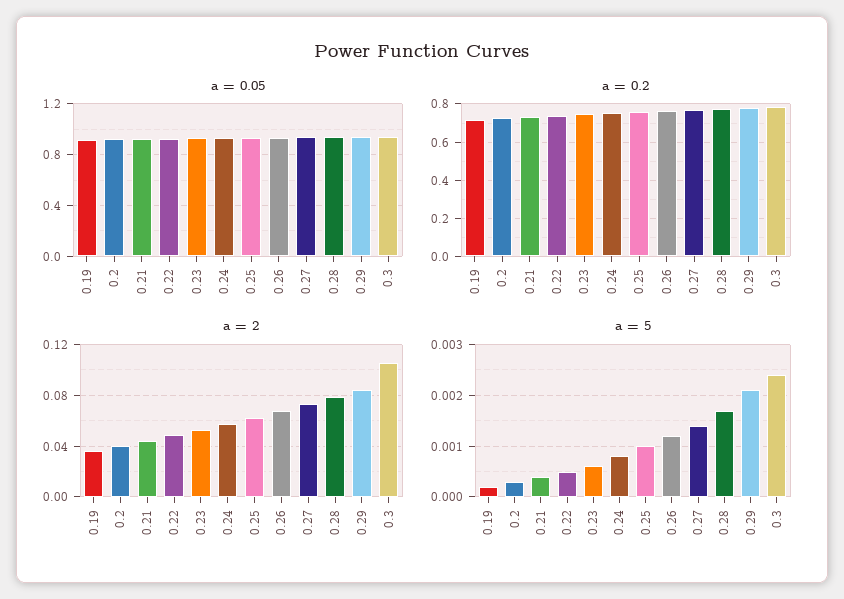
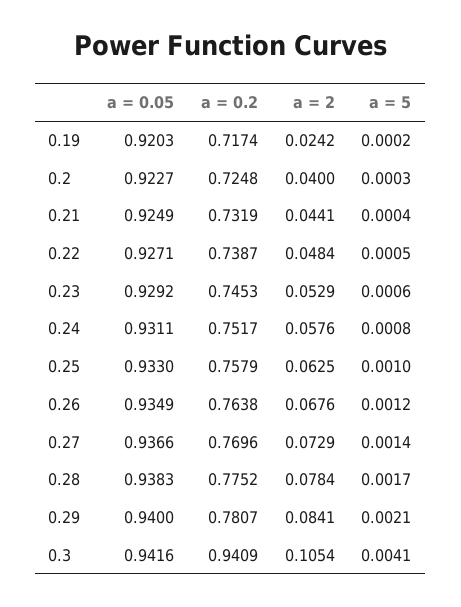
  {
    "a = 0.05": {
      "0.19": 0.9203,
      "0.2": 0.9227,
      "0.21": 0.9249,
      "0.22": 0.9271,
      "0.23": 0.9292,
      "0.24": 0.9311,
      "0.25": 0.933,
      "0.26": 0.9349,
      "0.27": 0.9366,
      "0.28": 0.9383,
      "0.29": 0.94,
      "0.3": 0.9416
    },
    "a = 0.2": {
      "0.19": 0.7174,
      "0.2": 0.7248,
      "0.21": 0.7319,
      "0.22": 0.7387,
      "0.23": 0.7453,
      "0.24": 0.7517,
      "0.25": 0.7579,
      "0.26": 0.7638,
      "0.27": 0.7696,
      "0.28": 0.7752,
      "0.29": 0.7807,
-     "0.3": 0.8
+     "0.3": 0.9409
    },
    "a = 2": {
-     "0.19": 0.035,
+     "0.19": 0.0242,
      "0.2": 0.04,
      "0.21": 0.0441,
      "0.22": 0.0484,
      "0.23": 0.0529,
      "0.24": 0.0576,
      "0.25": 0.0625,
      "0.26": 0.0676,
      "0.27": 0.0729,
      "0.28": 0.0784,
      "0.29": 0.0841,
      "0.3": 0.1054
    },
    "a = 5": {
      "0.19": 0.0002,
      "0.2": 0.0003,
      "0.21": 0.0004,
      "0.22": 0.0005,
      "0.23": 0.0006,
      "0.24": 0.0008,
      "0.25": 0.001,
      "0.26": 0.0012,
      "0.27": 0.0014,
      "0.28": 0.0017,
      "0.29": 0.0021,
-     "0.3": 0.0025
+     "0.3": 0.0041
    }
  }

